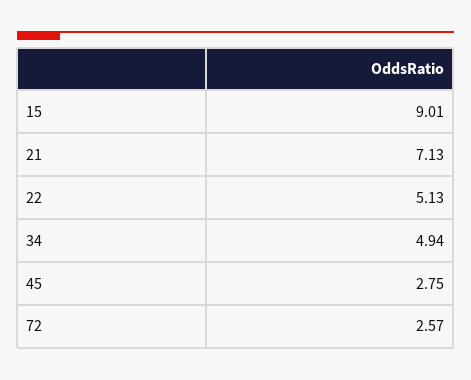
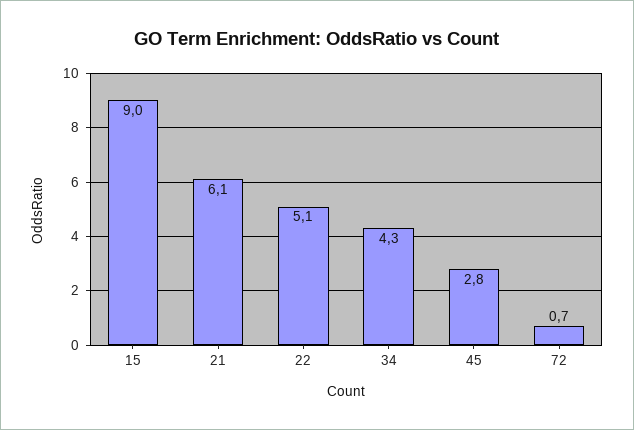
  {
    "15": 9.01,
-   "21": 7.13,
+   "21": 6.1,
    "22": 5.13,
-   "34": 4.94,
+   "34": 4.3,
    "45": 2.75,
-   "72": 2.57
+   "72": 0.7
  }

